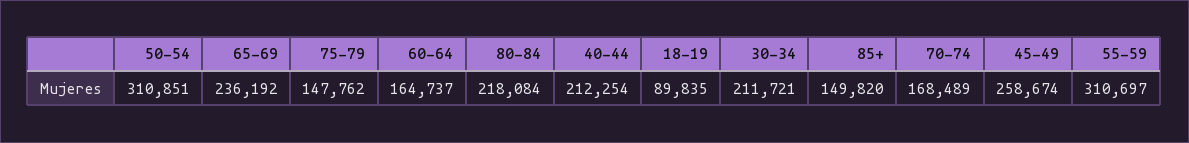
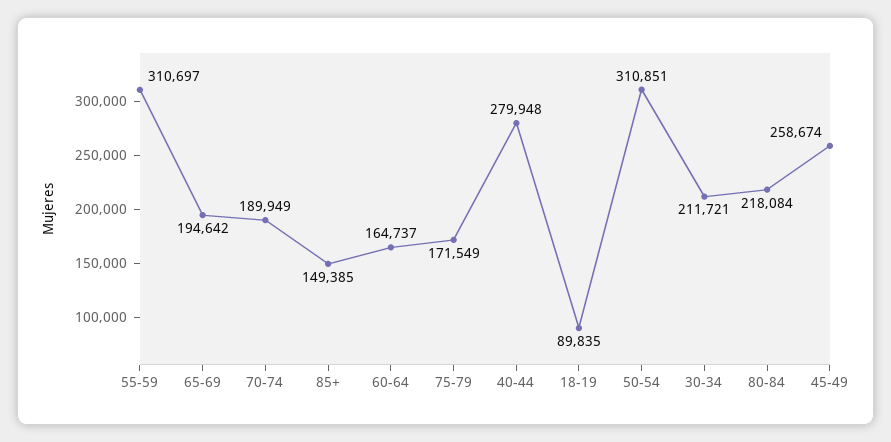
  {
    "50-54": 310851,
-   "65-69": 236192,
+   "65-69": 194642,
-   "75-79": 147762,
+   "75-79": 171549,
    "60-64": 164737,
    "80-84": 218084,
-   "40-44": 212254,
+   "40-44": 279948,
    "18-19": 89835,
    "30-34": 211721,
-   "85+": 149820,
+   "85+": 149385,
-   "70-74": 168489,
+   "70-74": 189949,
    "45-49": 258674,
    "55-59": 310697
  }

